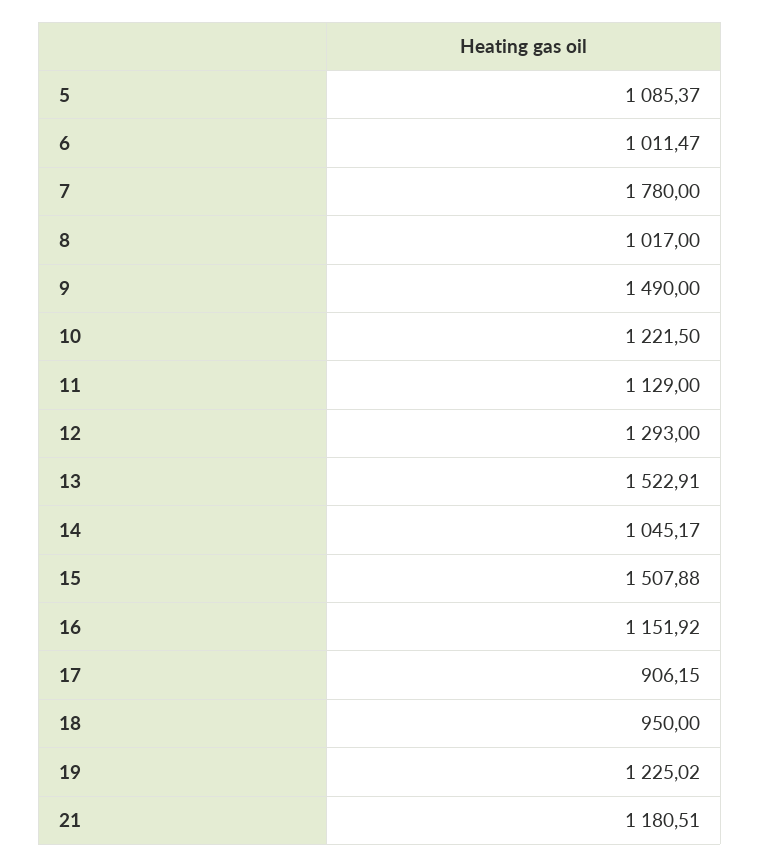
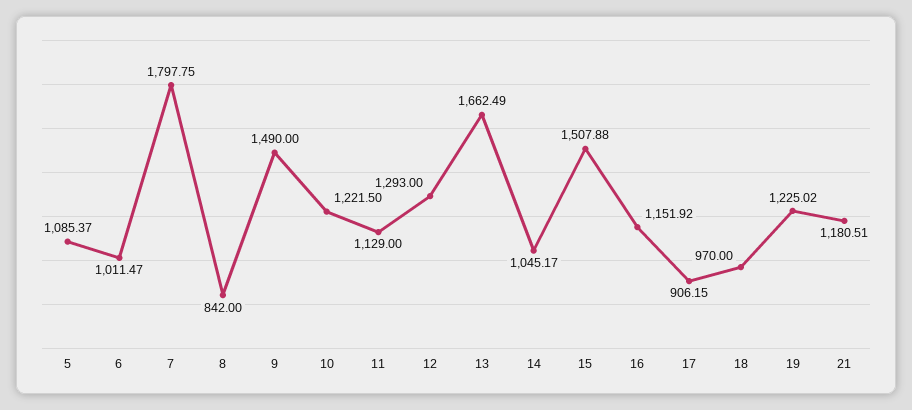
  {
    "5": 1085.37,
    "6": 1011.47,
-   "7": 1780,
+   "7": 1797.75,
-   "8": 1017,
+   "8": 842,
    "9": 1490,
    "10": 1221.5,
    "11": 1129,
    "12": 1293,
-   "13": 1522.91,
+   "13": 1662.49,
    "14": 1045.17,
    "15": 1507.88,
    "16": 1151.92,
    "17": 906.15,
-   "18": 950,
+   "18": 970,
    "19": 1225.02,
    "21": 1180.51
  }

